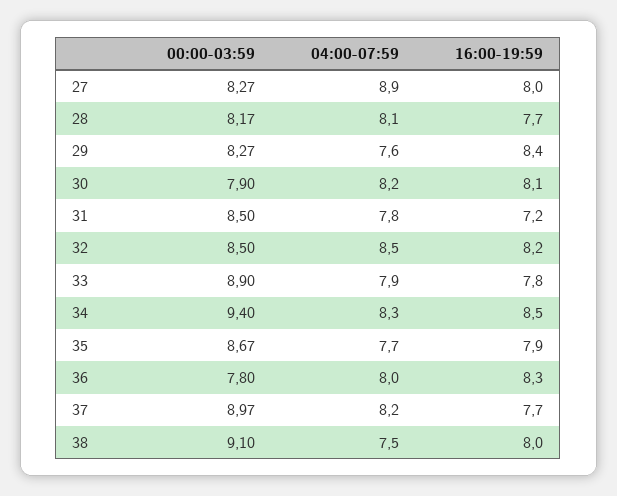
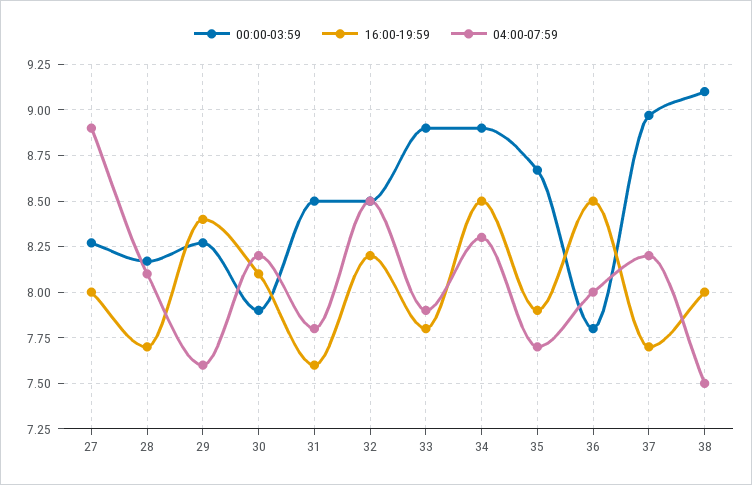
  {
    "00:00-03:59": {
      "27": 8.27,
      "28": 8.17,
      "29": 8.27,
      "30": 7.9,
      "31": 8.5,
      "32": 8.5,
      "33": 8.9,
-     "34": 9.4,
+     "34": 8.9,
      "35": 8.67,
      "36": 7.8,
      "37": 8.97,
      "38": 9.1
    },
    "04:00-07:59": {
      "27": 8.9,
      "28": 8.1,
      "29": 7.6,
      "30": 8.2,
      "31": 7.8,
      "32": 8.5,
      "33": 7.9,
      "34": 8.3,
      "35": 7.7,
      "36": 8,
      "37": 8.2,
      "38": 7.5
    },
    "16:00-19:59": {
      "27": 8,
      "28": 7.7,
      "29": 8.4,
      "30": 8.1,
-     "31": 7.2,
+     "31": 7.6,
      "32": 8.2,
      "33": 7.8,
      "34": 8.5,
      "35": 7.9,
-     "36": 8.3,
+     "36": 8.5,
      "37": 7.7,
      "38": 8
    }
  }

